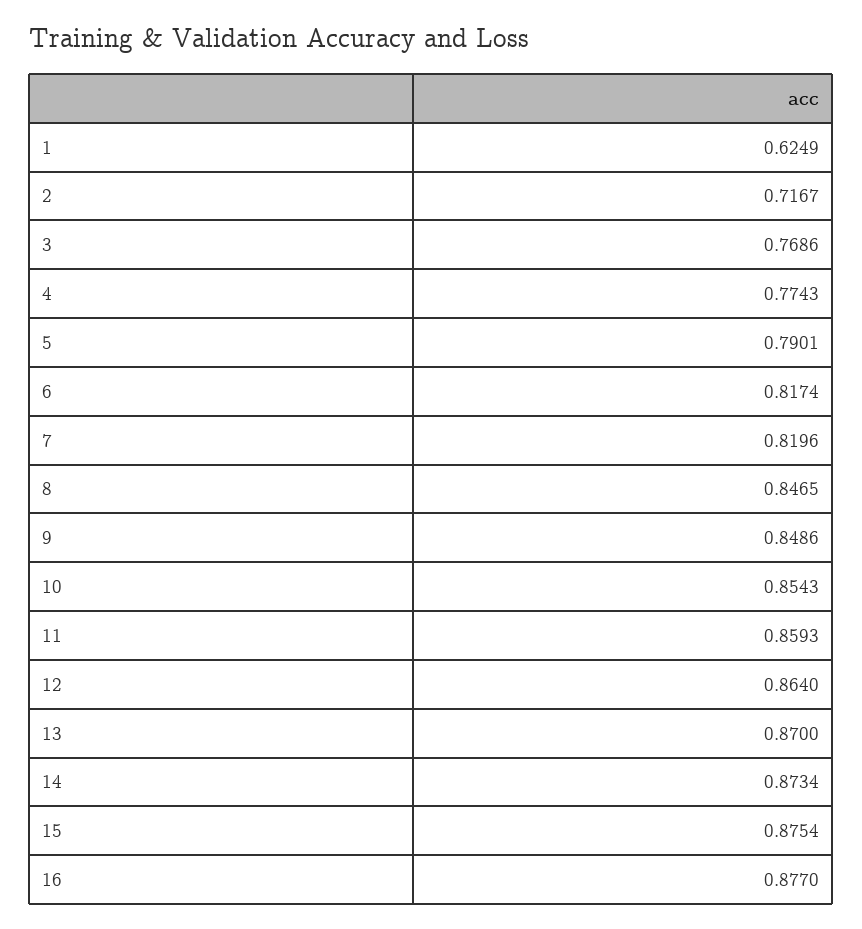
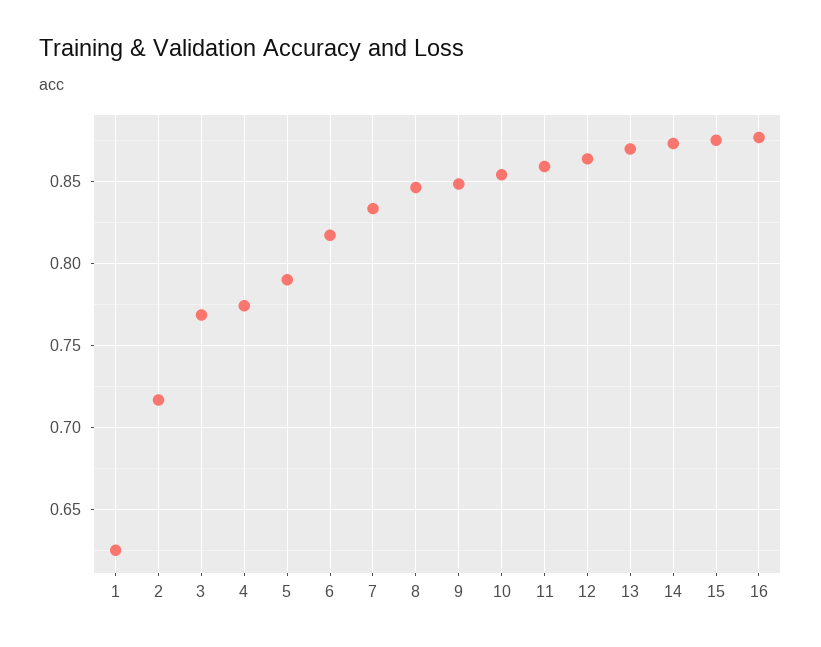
  {
    "1": 0.6249,
    "2": 0.7167,
    "3": 0.7686,
    "4": 0.7743,
    "5": 0.7901,
    "6": 0.8174,
-   "7": 0.8196,
+   "7": 0.835,
    "8": 0.8465,
    "9": 0.8486,
    "10": 0.8543,
    "11": 0.8593,
    "12": 0.864,
    "13": 0.87,
    "14": 0.8734,
    "15": 0.8754,
    "16": 0.877
  }

